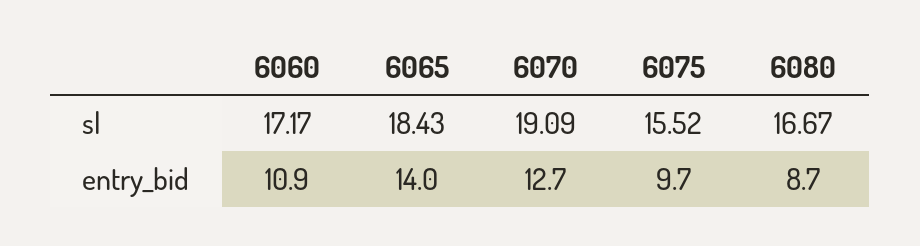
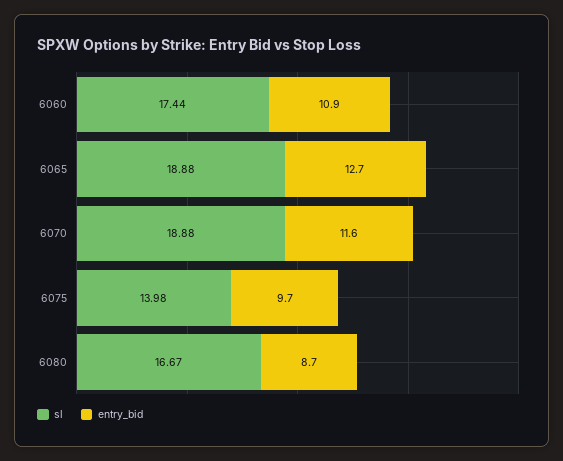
  {
    "sl": {
-     "6060": 17.17,
+     "6060": 17.44,
-     "6065": 18.43,
+     "6065": 18.88,
-     "6070": 19.09,
+     "6070": 18.88,
-     "6075": 15.52,
+     "6075": 13.98,
      "6080": 16.67
    },
    "entry_bid": {
      "6060": 10.9,
-     "6065": 14,
+     "6065": 12.7,
-     "6070": 12.7,
+     "6070": 11.6,
      "6075": 9.7,
      "6080": 8.7
    }
  }

